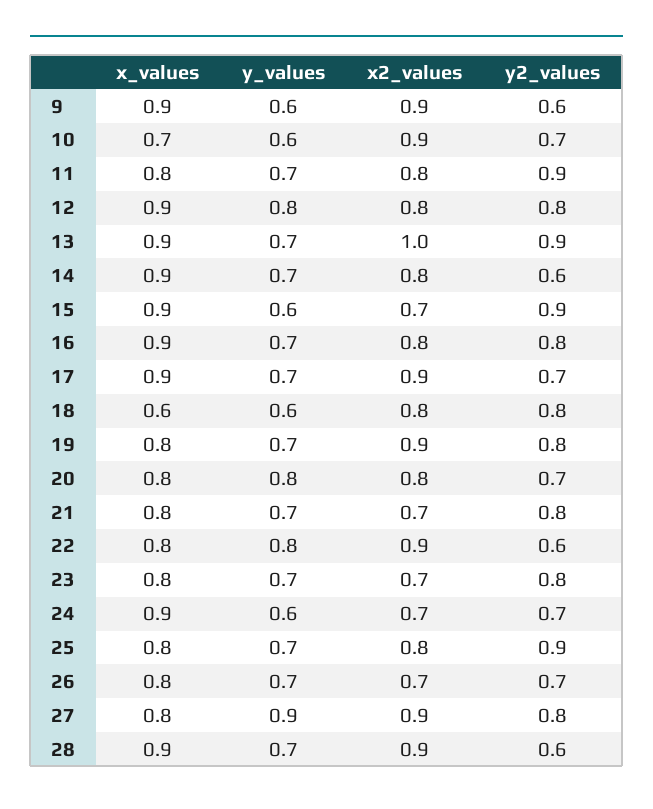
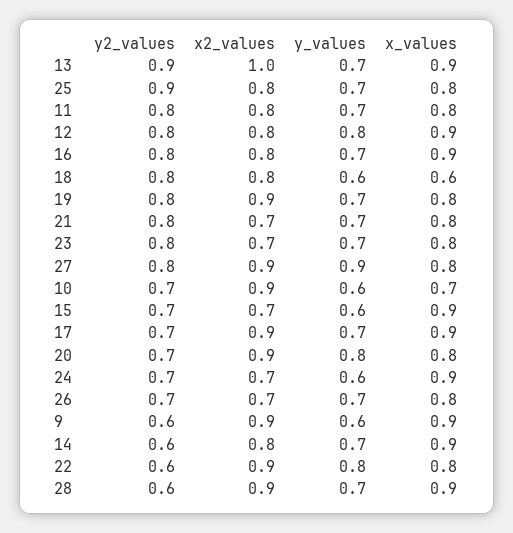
  {
    "x_values": {
      "9": 0.9,
      "10": 0.7,
      "11": 0.8,
      "12": 0.9,
      "13": 0.9,
      "14": 0.9,
      "15": 0.9,
      "16": 0.9,
      "17": 0.9,
      "18": 0.6,
      "19": 0.8,
      "20": 0.8,
      "21": 0.8,
      "22": 0.8,
      "23": 0.8,
      "24": 0.9,
      "25": 0.8,
      "26": 0.8,
      "27": 0.8,
      "28": 0.9
    },
    "y_values": {
      "9": 0.6,
      "10": 0.6,
      "11": 0.7,
      "12": 0.8,
      "13": 0.7,
      "14": 0.7,
      "15": 0.6,
      "16": 0.7,
      "17": 0.7,
      "18": 0.6,
      "19": 0.7,
      "20": 0.8,
      "21": 0.7,
      "22": 0.8,
      "23": 0.7,
      "24": 0.6,
      "25": 0.7,
      "26": 0.7,
      "27": 0.9,
      "28": 0.7
    },
    "x2_values": {
      "9": 0.9,
      "10": 0.9,
      "11": 0.8,
      "12": 0.8,
      "13": 1,
      "14": 0.8,
      "15": 0.7,
      "16": 0.8,
      "17": 0.9,
      "18": 0.8,
      "19": 0.9,
-     "20": 0.8,
+     "20": 0.9,
      "21": 0.7,
      "22": 0.9,
      "23": 0.7,
      "24": 0.7,
      "25": 0.8,
      "26": 0.7,
      "27": 0.9,
      "28": 0.9
    },
    "y2_values": {
      "9": 0.6,
      "10": 0.7,
-     "11": 0.9,
+     "11": 0.8,
      "12": 0.8,
      "13": 0.9,
      "14": 0.6,
-     "15": 0.9,
+     "15": 0.7,
      "16": 0.8,
      "17": 0.7,
      "18": 0.8,
      "19": 0.8,
      "20": 0.7,
      "21": 0.8,
      "22": 0.6,
      "23": 0.8,
      "24": 0.7,
      "25": 0.9,
      "26": 0.7,
      "27": 0.8,
      "28": 0.6
    }
  }

